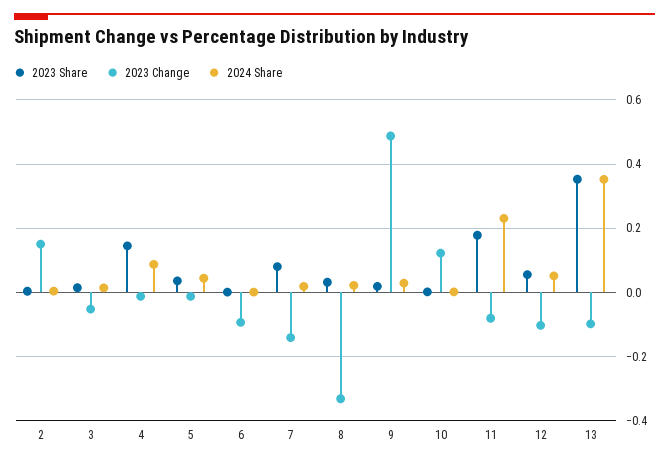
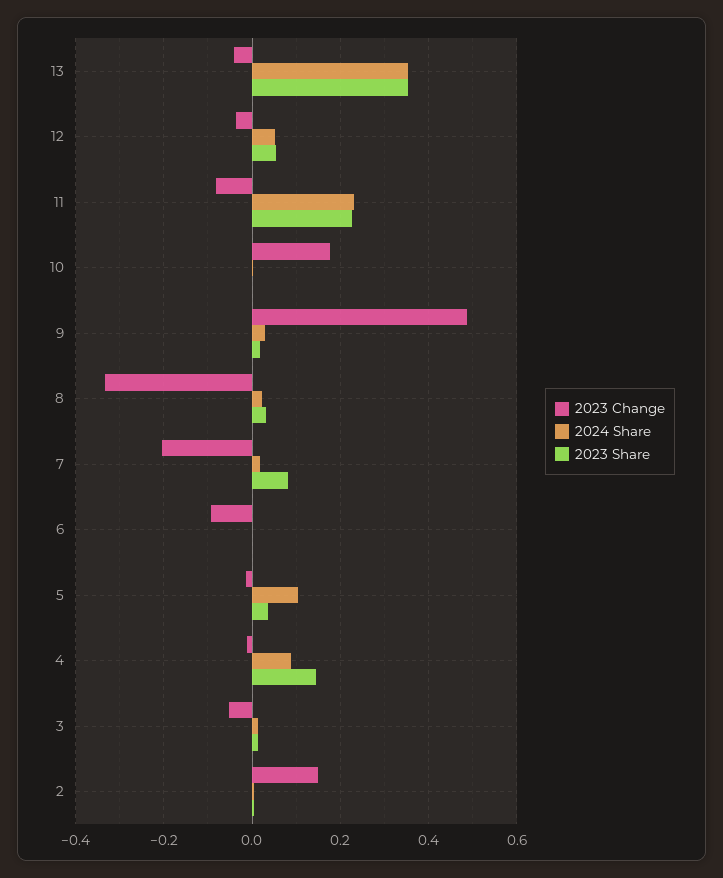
  {
    "2023 Share": {
      "2": 0,
      "3": 0.02,
      "4": 0.14,
      "5": 0.04,
      "6": 0,
      "7": 0.08,
      "8": 0.04,
      "9": 0.02,
      "10": 0,
-     "11": 0.18,
+     "11": 0.22,
      "12": 0.06,
      "13": 0.36
    },
    "2023 Change": {
      "2": 0.16,
      "3": -0.06,
      "4": -0.02,
      "5": -0.02,
      "6": -0.1,
-     "7": -0.14,
+     "7": -0.2,
      "8": -0.34,
      "9": 0.48,
-     "10": 0.12,
+     "10": 0.18,
      "11": -0.08,
-     "12": -0.1,
+     "12": -0.04,
-     "13": -0.1
+     "13": -0.04
    },
    "2024 Share": {
      "2": 0,
      "3": 0.02,
      "4": 0.08,
-     "5": 0.04,
+     "5": 0.1,
      "6": 0,
      "7": 0.02,
      "8": 0.02,
      "9": 0.02,
      "10": 0,
      "11": 0.24,
      "12": 0.06,
      "13": 0.36
    }
  }

